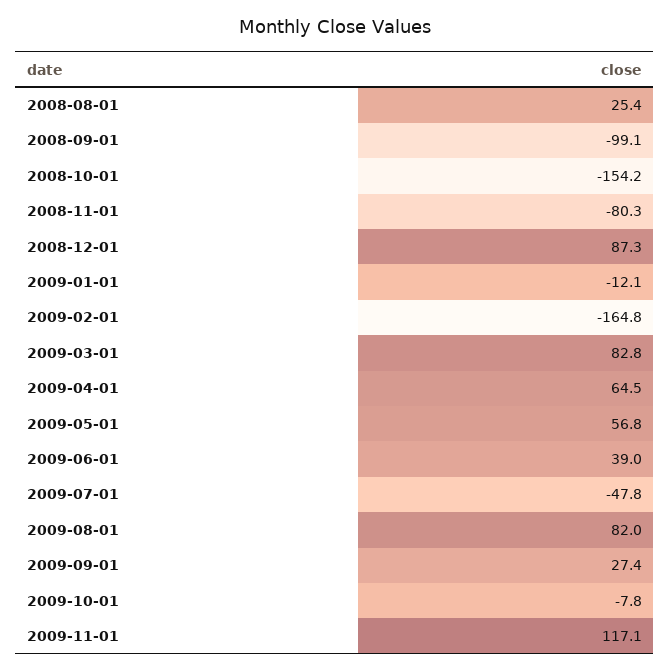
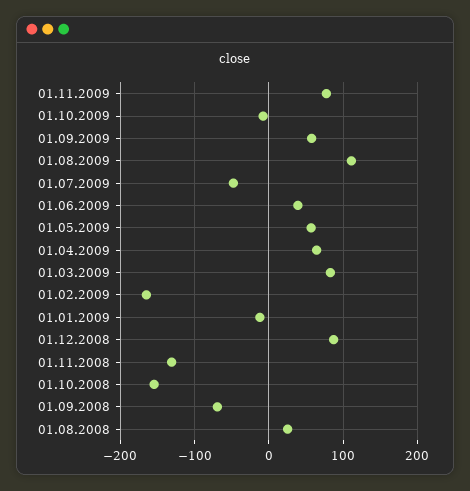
  {
    "2008-08-01": 25.4,
-   "2008-09-01": -99.1,
+   "2008-09-01": -70,
    "2008-10-01": -154.2,
-   "2008-11-01": -80.3,
+   "2008-11-01": -130,
    "2008-12-01": 87.3,
    "2009-01-01": -12.1,
    "2009-02-01": -164.8,
    "2009-03-01": 82.8,
    "2009-04-01": 64.5,
    "2009-05-01": 56.8,
    "2009-06-01": 39,
    "2009-07-01": -47.8,
-   "2009-08-01": 82,
+   "2009-08-01": 110,
-   "2009-09-01": 27.4,
+   "2009-09-01": 60,
    "2009-10-01": -7.8,
-   "2009-11-01": 117.1
+   "2009-11-01": 80
  }

